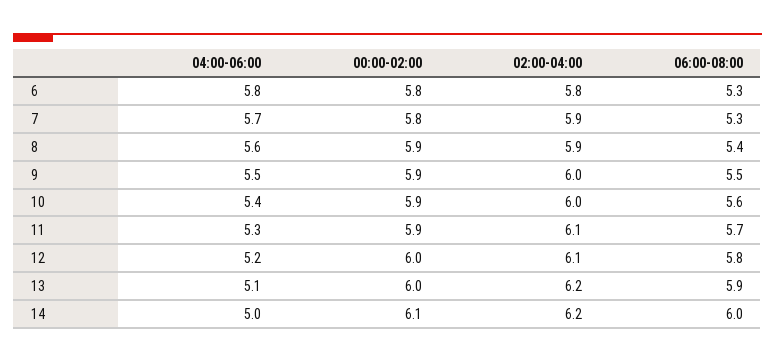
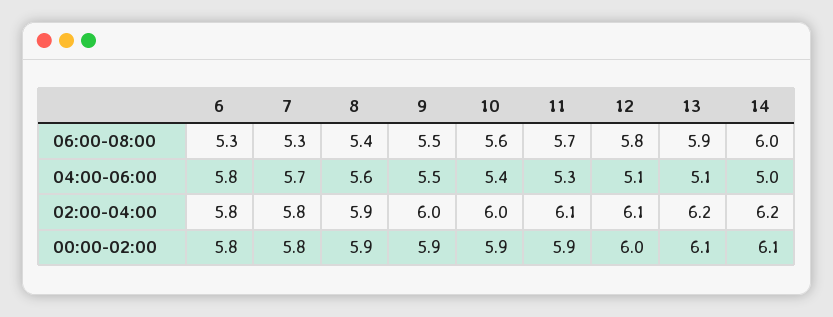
  {
    "04:00-06:00": {
      "6": 5.8,
      "7": 5.7,
      "8": 5.6,
      "9": 5.5,
      "10": 5.4,
      "11": 5.3,
-     "12": 5.2,
+     "12": 5.1,
      "13": 5.1,
      "14": 5
    },
    "00:00-02:00": {
      "6": 5.8,
      "7": 5.8,
      "8": 5.9,
      "9": 5.9,
      "10": 5.9,
      "11": 5.9,
      "12": 6,
-     "13": 6,
+     "13": 6.1,
      "14": 6.1
    },
    "02:00-04:00": {
      "6": 5.8,
-     "7": 5.9,
+     "7": 5.8,
      "8": 5.9,
      "9": 6,
      "10": 6,
      "11": 6.1,
      "12": 6.1,
      "13": 6.2,
      "14": 6.2
    },
    "06:00-08:00": {
      "6": 5.3,
      "7": 5.3,
      "8": 5.4,
      "9": 5.5,
      "10": 5.6,
      "11": 5.7,
      "12": 5.8,
      "13": 5.9,
      "14": 6
    }
  }

